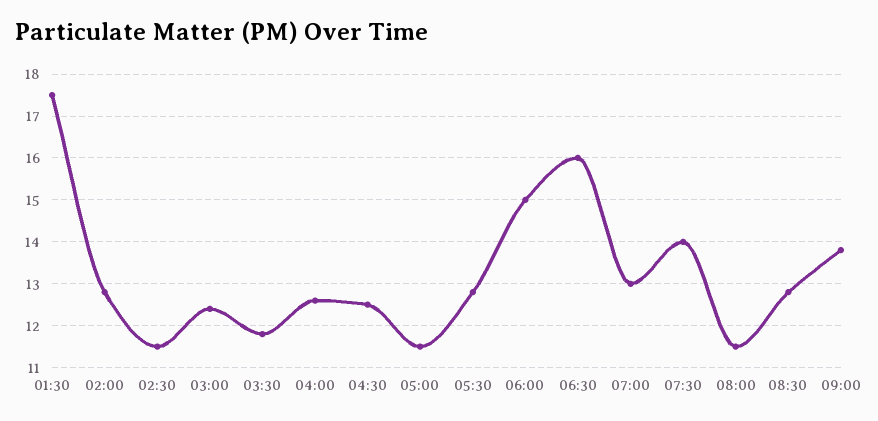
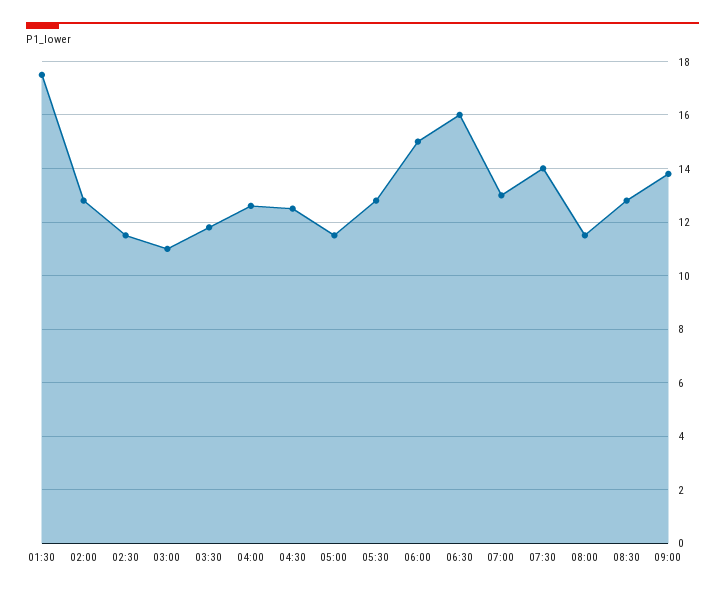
  {
    "01:30": 17.5,
    "02:00": 13,
    "02:30": 11.5,
-   "03:00": 12.5,
+   "03:00": 11,
    "03:30": 12,
    "04:00": 12.5,
    "04:30": 12.5,
    "05:00": 11.5,
    "05:30": 13,
    "06:00": 15,
    "06:30": 16,
    "07:00": 13,
    "07:30": 14,
    "08:00": 11.5,
    "08:30": 13,
    "09:00": 14
  }

